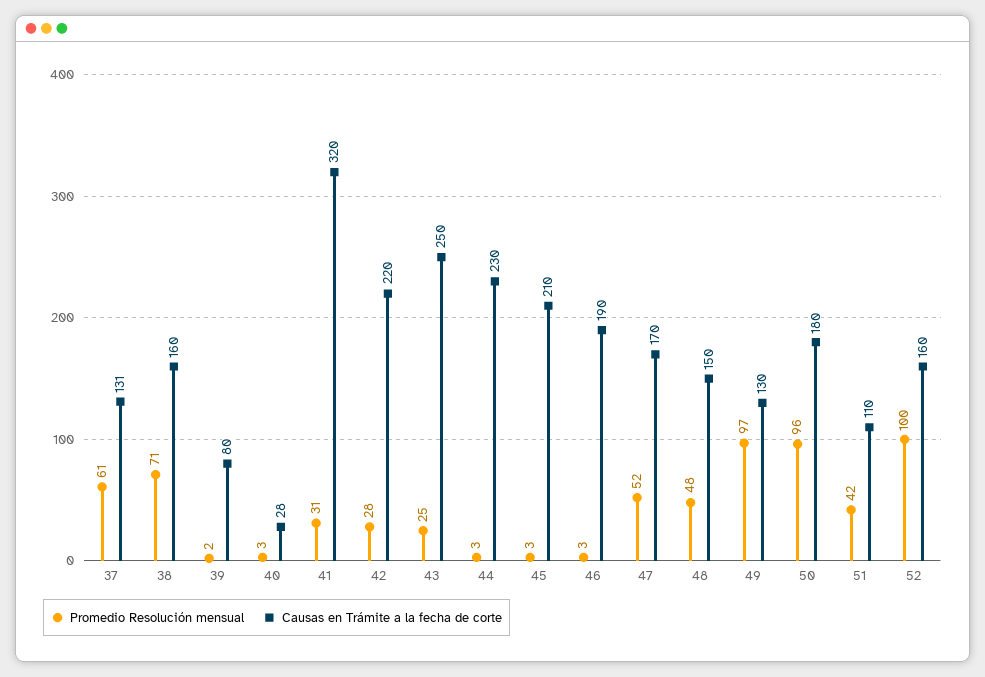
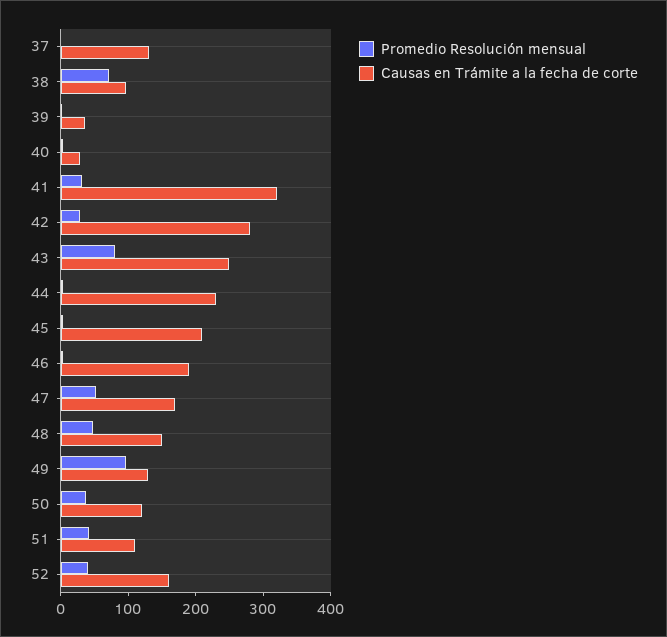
  {
    "Promedio Resolución mensual": {
-     "37": 61,
+     "37": 0,
      "38": 71,
      "39": 2,
      "40": 3,
      "41": 31,
      "42": 28,
-     "43": 25,
+     "43": 80,
      "44": 3,
      "45": 3,
      "46": 3,
      "47": 52,
      "48": 48,
      "49": 97,
-     "50": 96,
+     "50": 40,
      "51": 42,
-     "52": 100
+     "52": 40
    },
    "Causas en Trámite a la fecha de corte": {
      "37": 131,
-     "38": 160,
+     "38": 100,
-     "39": 80,
+     "39": 40,
      "40": 28,
      "41": 320,
-     "42": 220,
+     "42": 280,
      "43": 250,
      "44": 230,
      "45": 210,
      "46": 190,
      "47": 170,
      "48": 150,
      "49": 130,
-     "50": 180,
+     "50": 120,
      "51": 110,
      "52": 160
    }
  }

